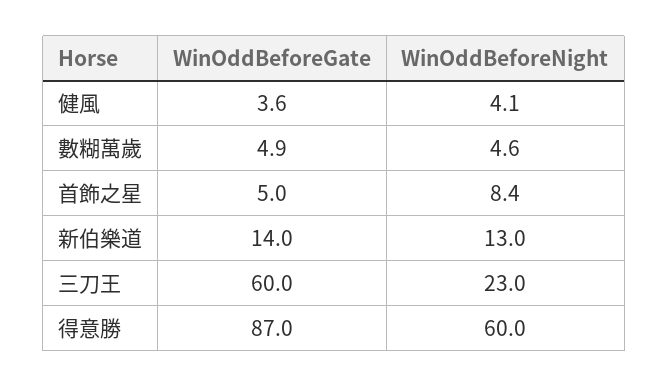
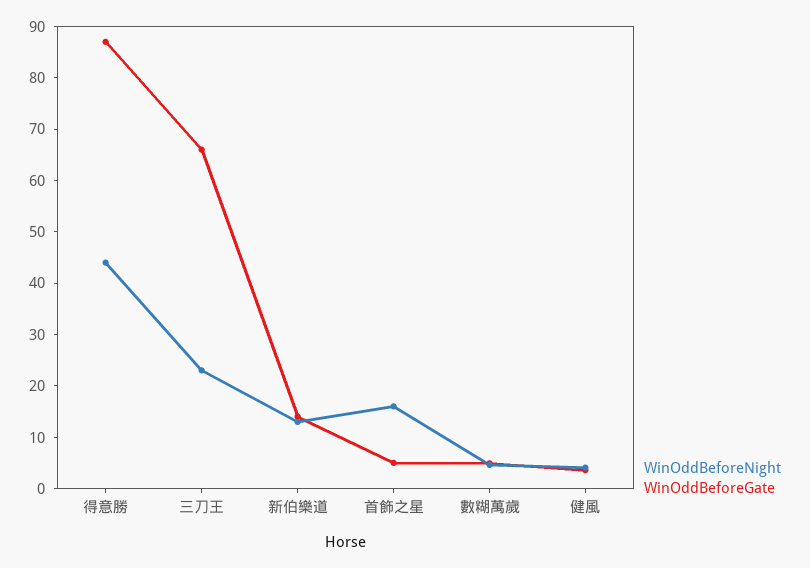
  {
    "WinOddBeforeGate": {
      "健風": 3.6,
      "數糊萬歲": 4.9,
      "首飾之星": 5,
      "新伯樂道": 14,
-     "三刀王": 60,
+     "三刀王": 66,
      "得意勝": 87
    },
    "WinOddBeforeNight": {
      "健風": 4.1,
      "數糊萬歲": 4.6,
-     "首飾之星": 8.4,
+     "首飾之星": 16,
      "新伯樂道": 13,
      "三刀王": 23,
-     "得意勝": 60
+     "得意勝": 44
    }
  }

